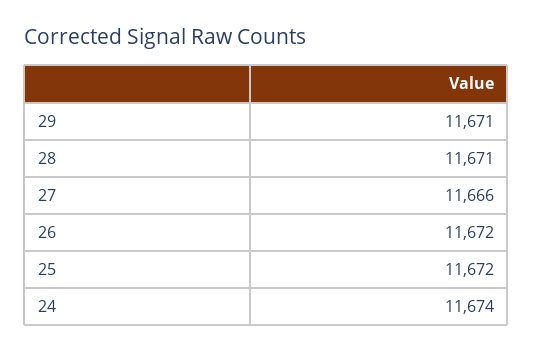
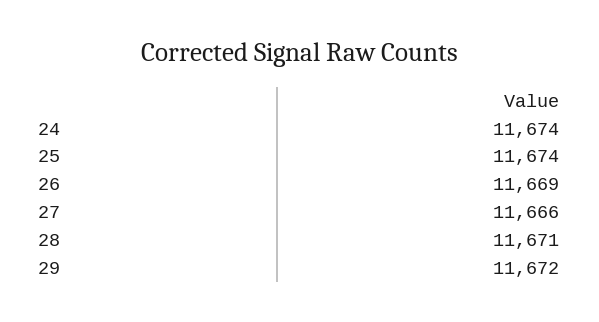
  {
-   "29": 11671,
+   "29": 11672,
    "28": 11671,
    "27": 11666,
-   "26": 11672,
+   "26": 11669,
-   "25": 11672,
+   "25": 11674,
    "24": 11674
  }

